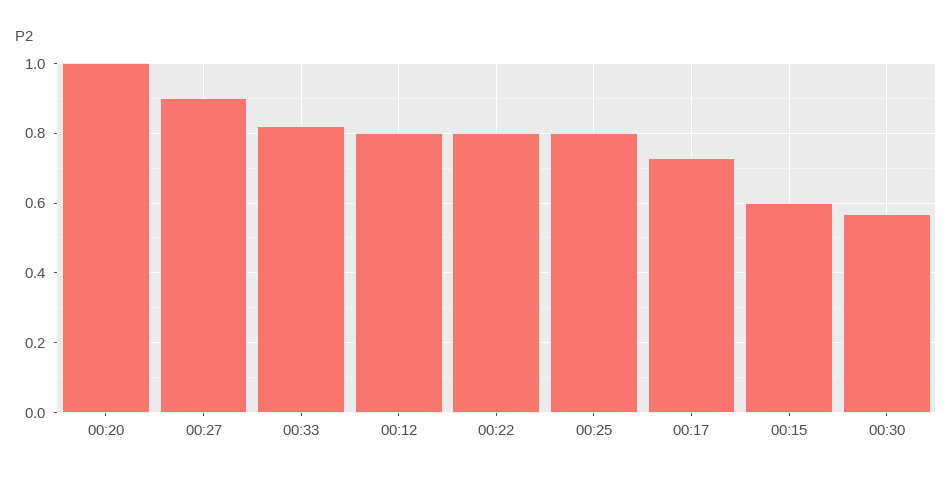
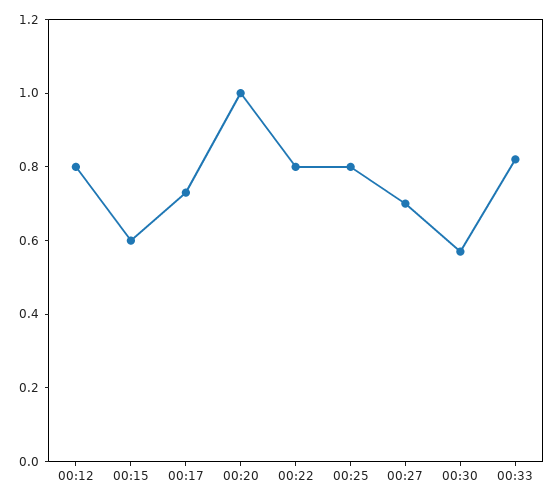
  {
    "00:20": 1,
-   "00:27": 0.9,
+   "00:27": 0.7,
    "00:33": 0.8,
    "00:12": 0.8,
    "00:22": 0.8,
    "00:25": 0.8,
    "00:17": 0.75,
    "00:15": 0.6,
    "00:30": 0.55
  }

